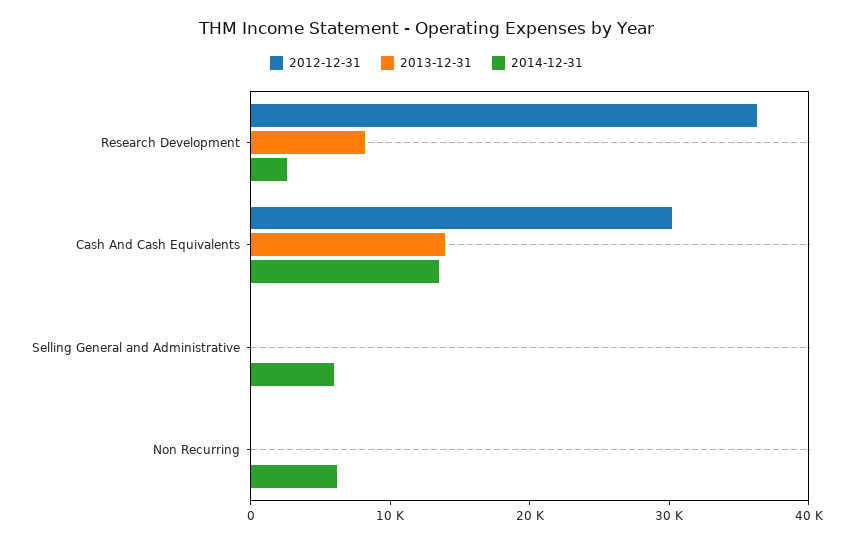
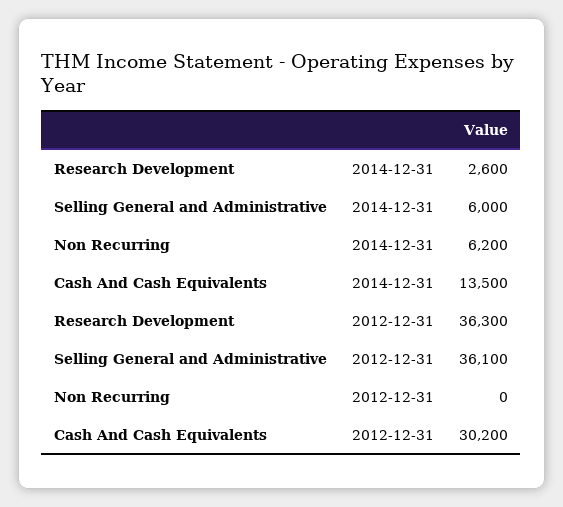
  {
    "2012-12-31": {
      "Research Development": 36300,
      "Cash And Cash Equivalents": 30200,
-     "Selling General and Administrative": 0,
+     "Selling General and Administrative": 36100,
      "Non Recurring": 0
    },
-   "2013-12-31": {
-     "Research Development": 8000,
-     "Cash And Cash Equivalents": 14000,
-     "Selling General and Administrative": 0,
-     "Non Recurring": 0
-   },
    "2014-12-31": {
      "Research Development": 2600,
      "Cash And Cash Equivalents": 13500,
      "Selling General and Administrative": 6000,
      "Non Recurring": 6200
    }
  }

